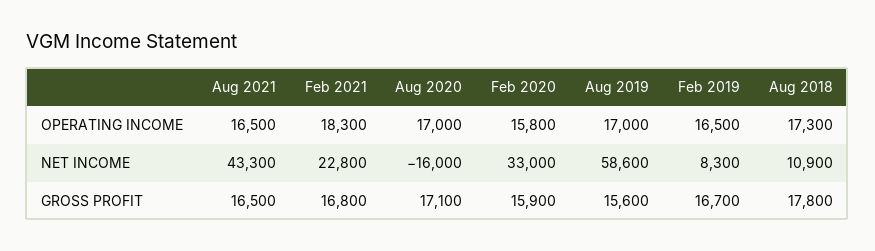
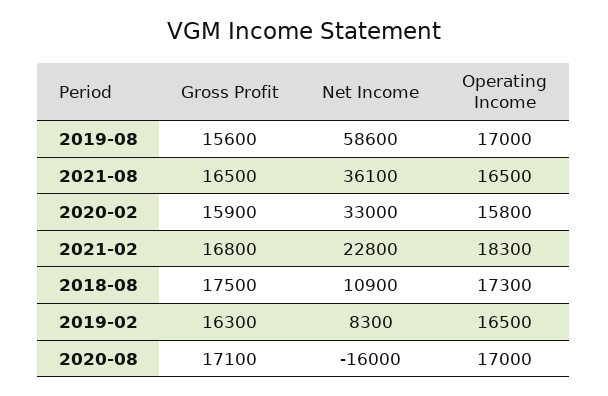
  {
    "Aug 2021": {
      "OPERATING INCOME": 16500,
-     "NET INCOME": 43300,
+     "NET INCOME": 36100,
      "GROSS PROFIT": 16500
    },
    "Feb 2021": {
      "OPERATING INCOME": 18300,
      "NET INCOME": 22800,
      "GROSS PROFIT": 16800
    },
    "Aug 2020": {
      "OPERATING INCOME": 17000,
      "NET INCOME": -16000,
      "GROSS PROFIT": 17100
    },
    "Feb 2020": {
      "OPERATING INCOME": 15800,
      "NET INCOME": 33000,
      "GROSS PROFIT": 15900
    },
    "Aug 2019": {
      "OPERATING INCOME": 17000,
      "NET INCOME": 58600,
      "GROSS PROFIT": 15600
    },
    "Feb 2019": {
      "OPERATING INCOME": 16500,
      "NET INCOME": 8300,
-     "GROSS PROFIT": 16700
+     "GROSS PROFIT": 16300
    },
    "Aug 2018": {
      "OPERATING INCOME": 17300,
      "NET INCOME": 10900,
-     "GROSS PROFIT": 17800
+     "GROSS PROFIT": 17500
    }
  }

